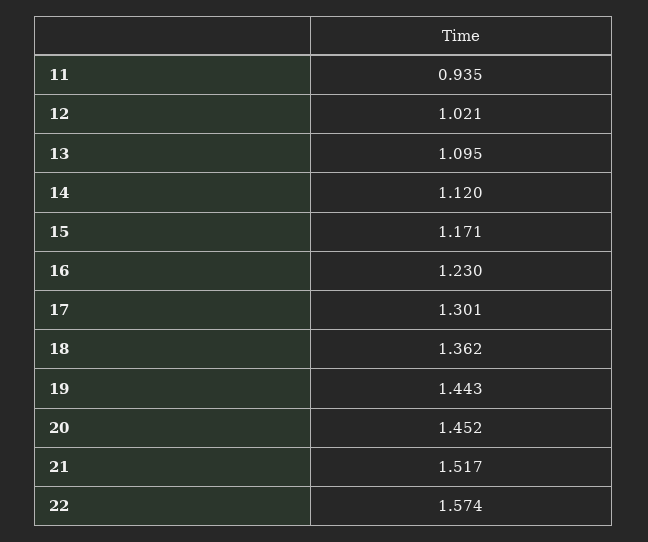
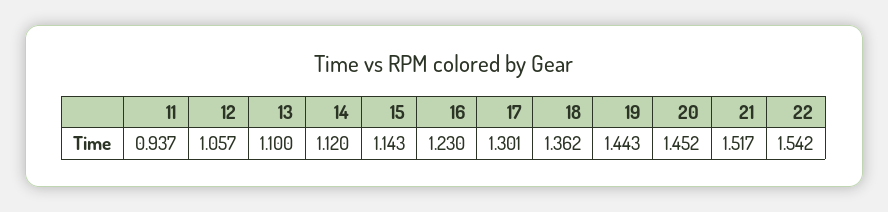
  {
-   "11": 0.935,
+   "11": 0.937,
-   "12": 1.021,
+   "12": 1.057,
-   "13": 1.095,
+   "13": 1.1,
    "14": 1.12,
-   "15": 1.171,
+   "15": 1.143,
    "16": 1.23,
    "17": 1.301,
    "18": 1.362,
    "19": 1.443,
    "20": 1.452,
    "21": 1.517,
-   "22": 1.574
+   "22": 1.542
  }

